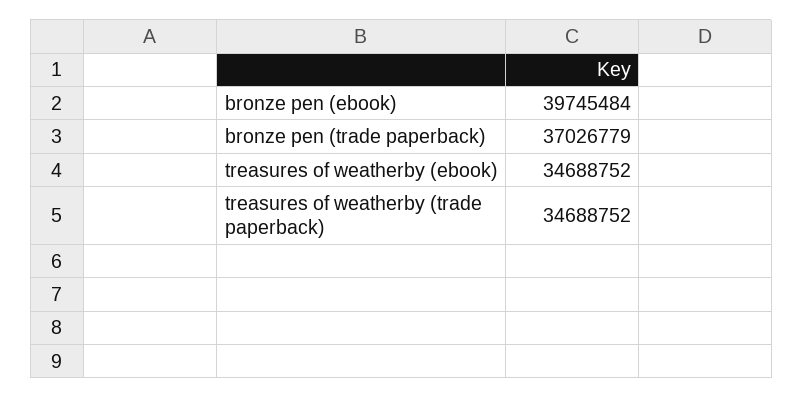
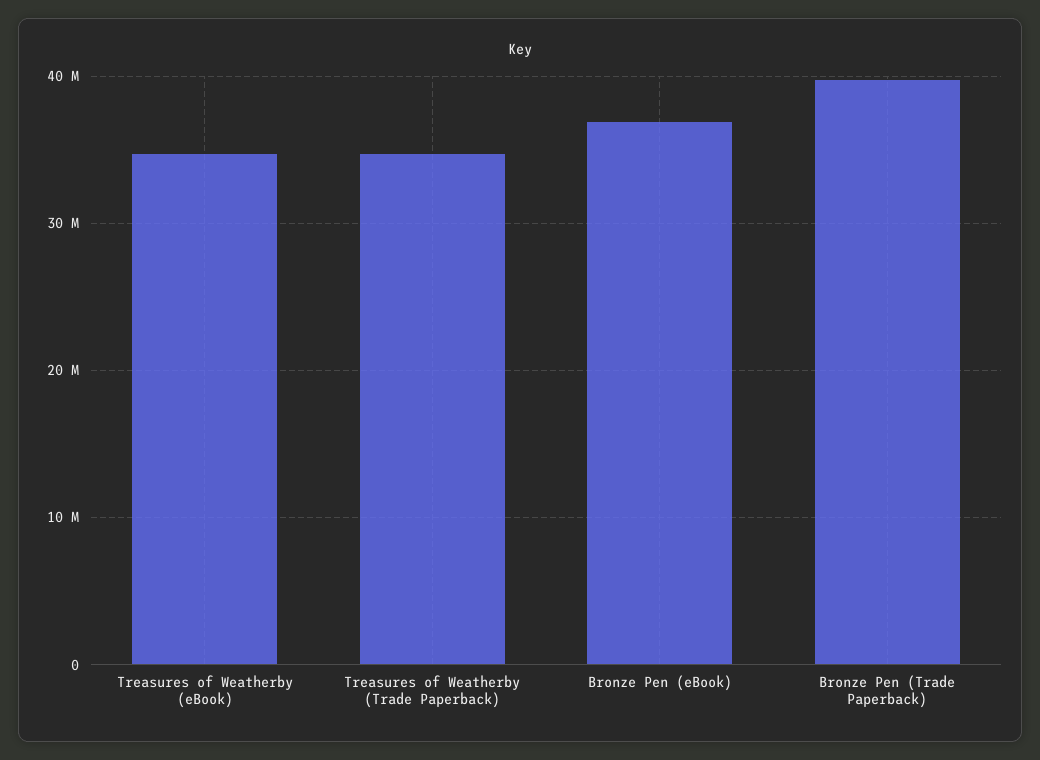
  {
-   "bronze pen (ebook)": 39745484,
+   "bronze pen (ebook)": 37000000,
-   "bronze pen (trade paperback)": 37026779,
+   "bronze pen (trade paperback)": 40000000,
    "treasures of weatherby (ebook)": 34688752,
    "treasures of weatherby (trade paperback)": 34688752
  }

